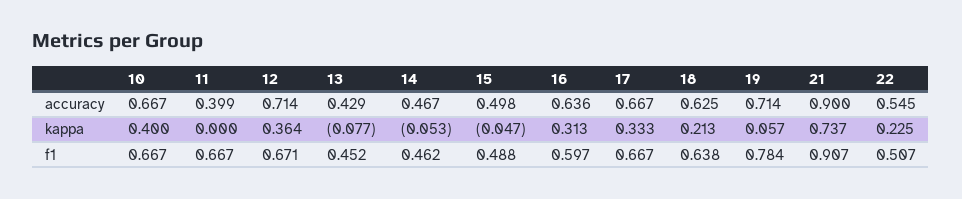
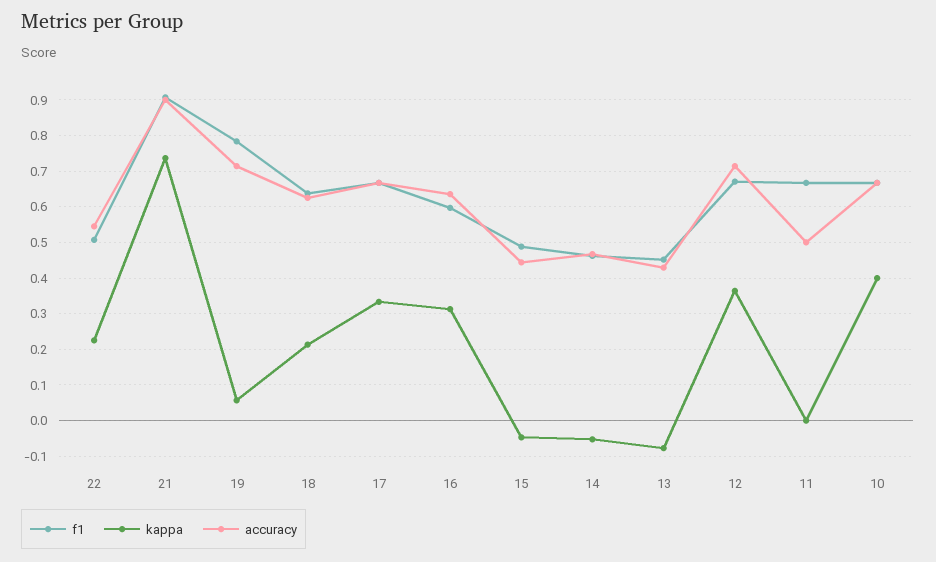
  {
    "accuracy": {
      "10": 0.667,
-     "11": 0.399,
+     "11": 0.5,
      "12": 0.714,
      "13": 0.429,
      "14": 0.467,
-     "15": 0.498,
+     "15": 0.44,
      "16": 0.636,
      "17": 0.667,
      "18": 0.625,
      "19": 0.714,
      "21": 0.9,
      "22": 0.545
    },
    "kappa": {
      "10": 0.4,
      "11": 0,
      "12": 0.364,
      "13": -0.077,
      "14": -0.053,
      "15": -0.047,
      "16": 0.313,
      "17": 0.333,
      "18": 0.213,
      "19": 0.057,
      "21": 0.737,
      "22": 0.225
    },
    "f1": {
      "10": 0.667,
      "11": 0.667,
      "12": 0.671,
      "13": 0.452,
      "14": 0.462,
      "15": 0.488,
      "16": 0.597,
      "17": 0.667,
      "18": 0.638,
      "19": 0.784,
      "21": 0.907,
      "22": 0.507
    }
  }

